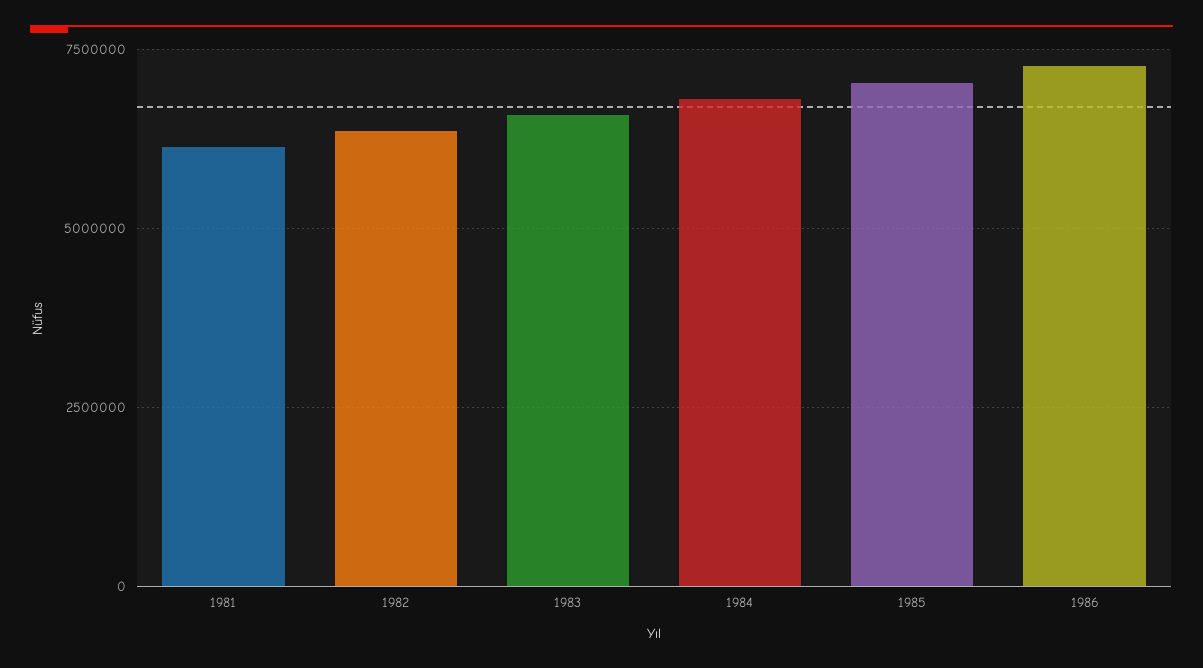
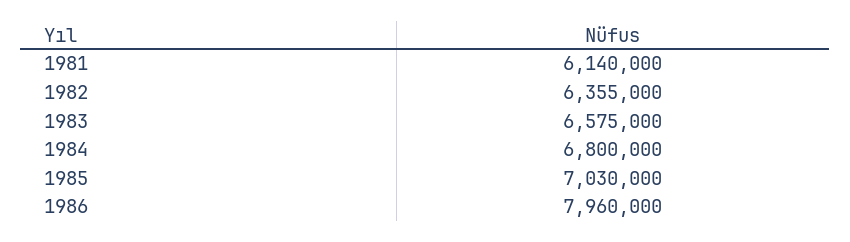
  {
    "1981": 6140000,
    "1982": 6355000,
    "1983": 6575000,
    "1984": 6800000,
    "1985": 7030000,
-   "1986": 7250000
+   "1986": 7960000
  }

